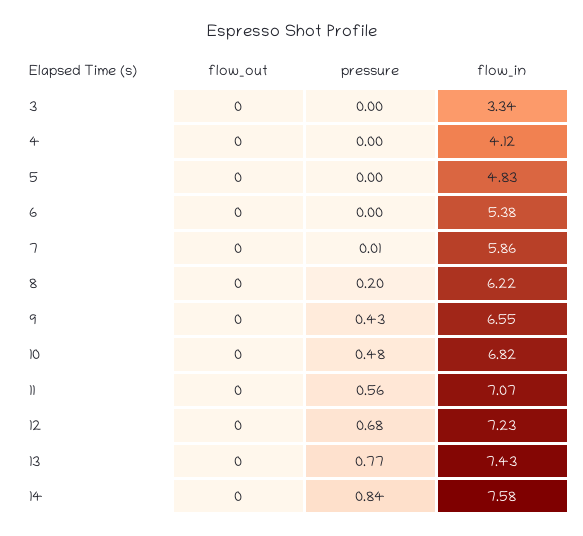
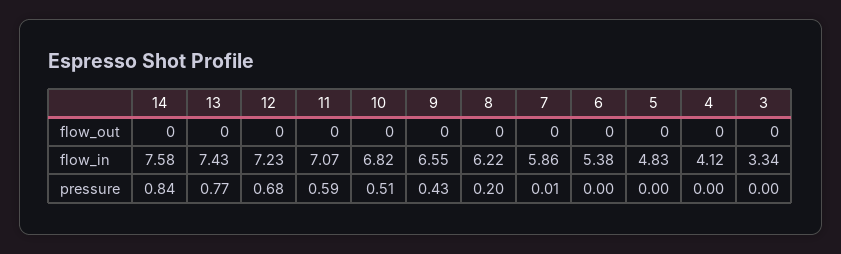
  {
    "flow_out": {
      "3": 0,
      "4": 0,
      "5": 0,
      "6": 0,
      "7": 0,
      "8": 0,
      "9": 0,
      "10": 0,
      "11": 0,
      "12": 0,
      "13": 0,
      "14": 0
    },
    "pressure": {
      "3": 0,
      "4": 0,
      "5": 0,
      "6": 0,
      "7": 0.01,
      "8": 0.2,
      "9": 0.43,
-     "10": 0.48,
+     "10": 0.51,
-     "11": 0.56,
+     "11": 0.59,
      "12": 0.68,
      "13": 0.77,
      "14": 0.84
    },
    "flow_in": {
      "3": 3.34,
      "4": 4.12,
      "5": 4.83,
      "6": 5.38,
      "7": 5.86,
      "8": 6.22,
      "9": 6.55,
      "10": 6.82,
      "11": 7.07,
      "12": 7.23,
      "13": 7.43,
      "14": 7.58
    }
  }

